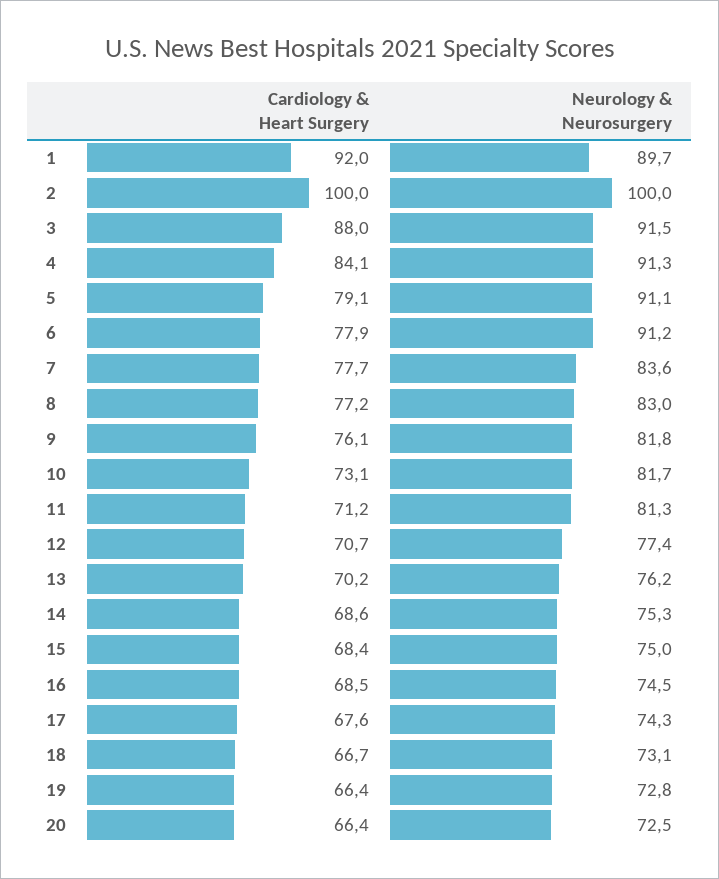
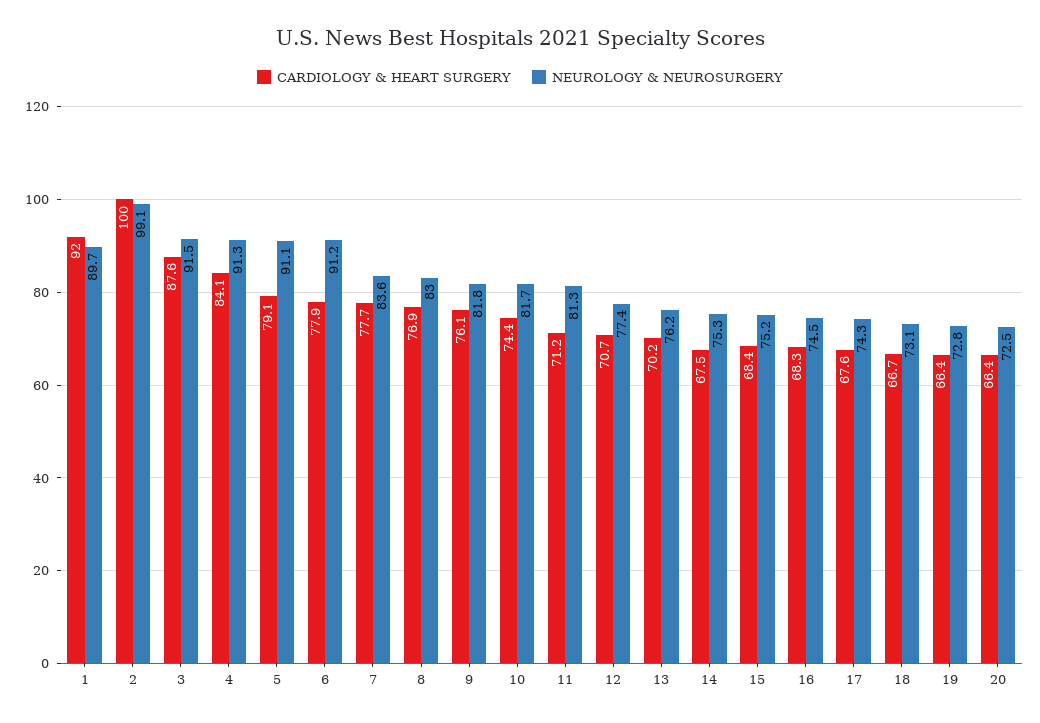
  {
    "Cardiology & Heart Surgery": {
      "1": 92,
      "2": 100,
-     "3": 88,
+     "3": 87.6,
      "4": 84.1,
      "5": 79.1,
      "6": 77.9,
      "7": 77.7,
-     "8": 77.2,
+     "8": 76.9,
      "9": 76.1,
-     "10": 73.1,
+     "10": 74.4,
      "11": 71.2,
      "12": 70.7,
      "13": 70.2,
-     "14": 68.6,
+     "14": 67.5,
      "15": 68.4,
-     "16": 68.5,
+     "16": 68.3,
      "17": 67.6,
      "18": 66.7,
      "19": 66.4,
      "20": 66.4
    },
    "Neurology & Neurosurgery": {
      "1": 89.7,
-     "2": 100,
+     "2": 99.1,
      "3": 91.5,
      "4": 91.3,
      "5": 91.1,
      "6": 91.2,
      "7": 83.6,
      "8": 83,
      "9": 81.8,
      "10": 81.7,
      "11": 81.3,
      "12": 77.4,
      "13": 76.2,
      "14": 75.3,
-     "15": 75,
+     "15": 75.2,
      "16": 74.5,
      "17": 74.3,
      "18": 73.1,
      "19": 72.8,
      "20": 72.5
    }
  }

